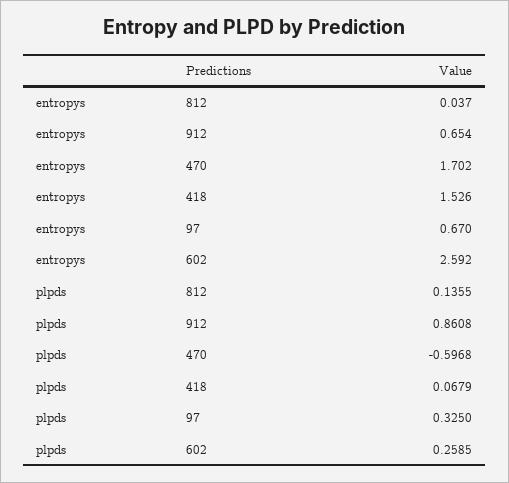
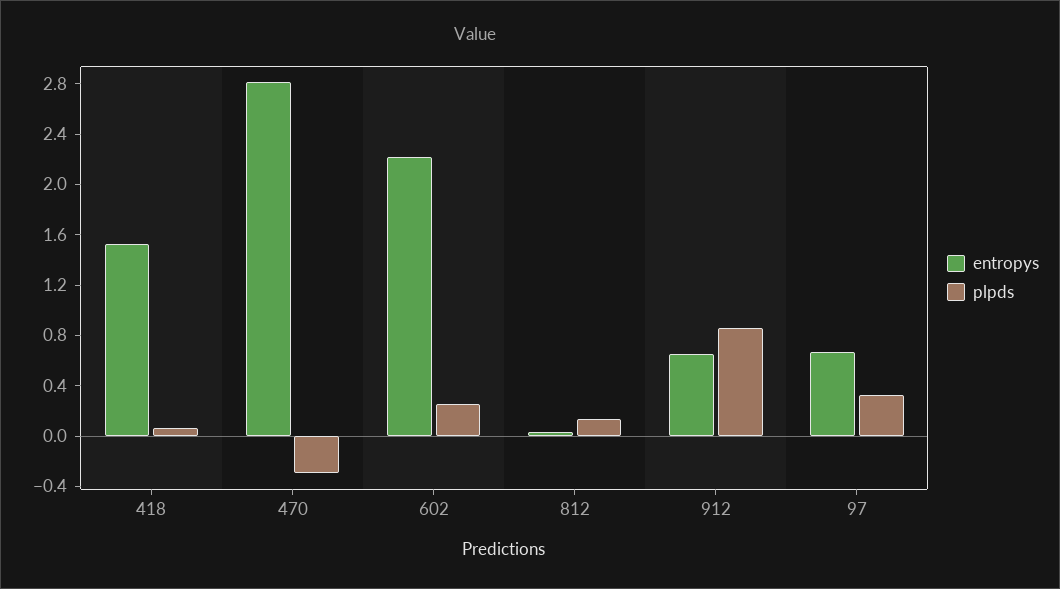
  {
    "entropys": {
      "812": 0.037,
      "912": 0.654,
-     "470": 1.702,
+     "470": 2.8,
      "418": 1.526,
      "97": 0.67,
-     "602": 2.592
+     "602": 2.2
    },
    "plpds": {
      "812": 0.1355,
      "912": 0.8608,
-     "470": -0.5968,
+     "470": -0.3,
      "418": 0.0679,
      "97": 0.325,
      "602": 0.2585
    }
  }

